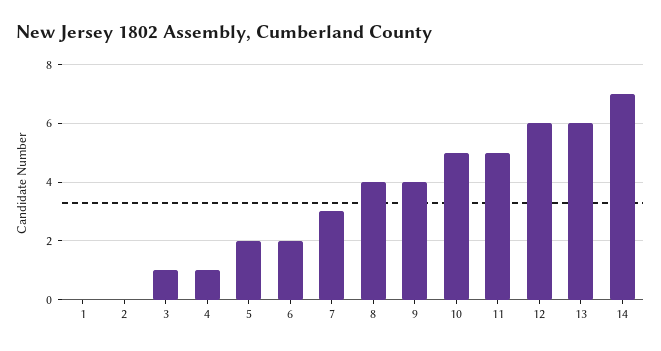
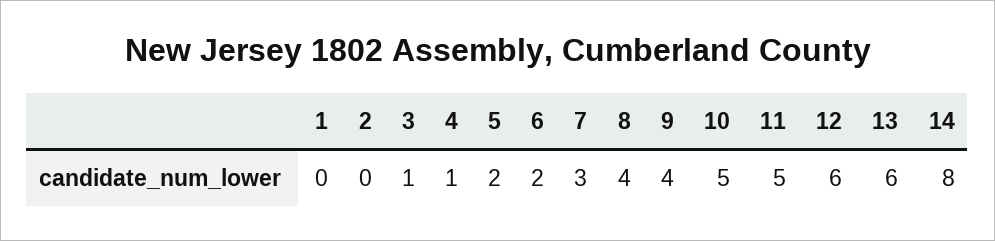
  {
    "1": 0,
    "2": 0,
    "3": 1,
    "4": 1,
    "5": 2,
    "6": 2,
    "7": 3,
    "8": 4,
    "9": 4,
    "10": 5,
    "11": 5,
    "12": 6,
    "13": 6,
-   "14": 7
+   "14": 8
  }

